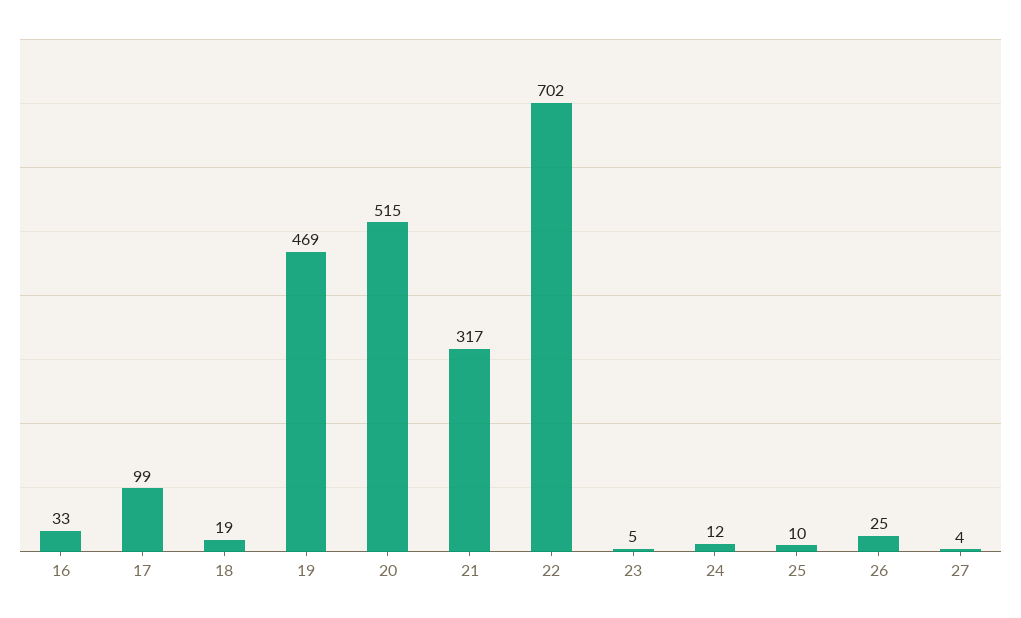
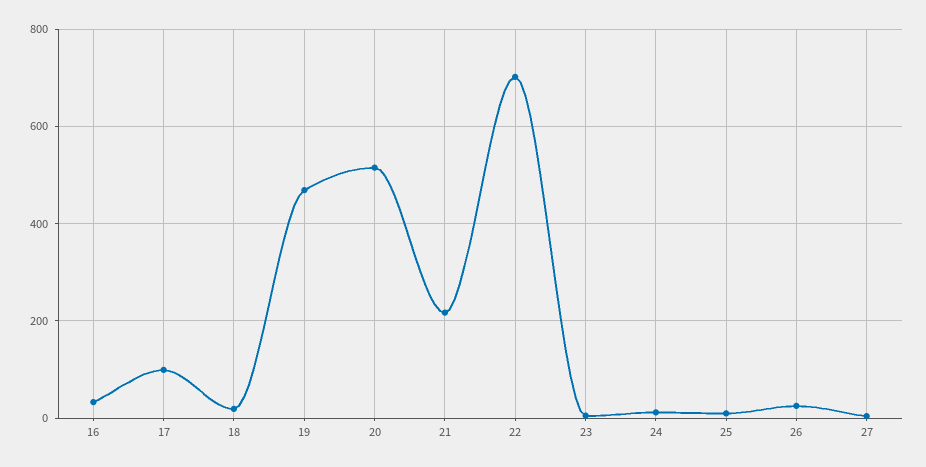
  {
    "16": 33,
    "17": 99,
    "18": 19,
    "19": 469,
    "20": 515,
-   "21": 317,
+   "21": 220,
    "22": 702,
    "23": 5,
    "24": 12,
    "25": 10,
    "26": 25,
    "27": 4
  }

